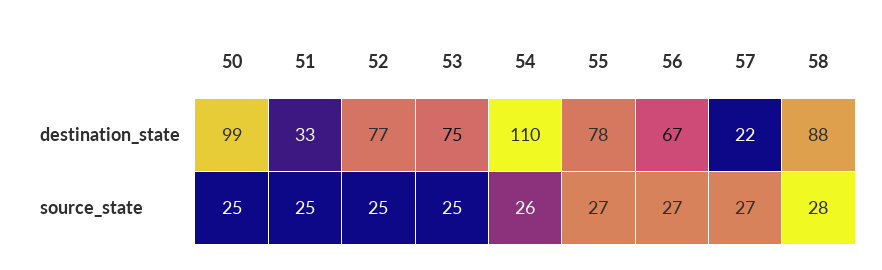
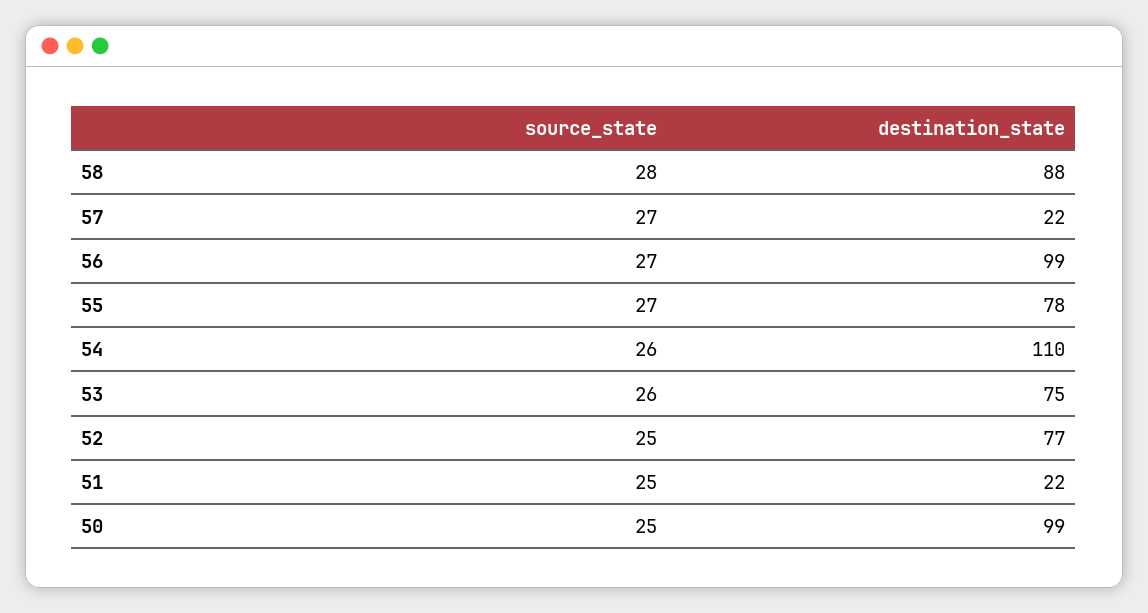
  {
    "50": {
      "destination_state": 99,
      "source_state": 25
    },
    "51": {
-     "destination_state": 33,
+     "destination_state": 22,
      "source_state": 25
    },
    "52": {
      "destination_state": 77,
      "source_state": 25
    },
    "53": {
      "destination_state": 75,
-     "source_state": 25
+     "source_state": 26
    },
    "54": {
      "destination_state": 110,
      "source_state": 26
    },
    "55": {
      "destination_state": 78,
      "source_state": 27
    },
    "56": {
-     "destination_state": 67,
+     "destination_state": 99,
      "source_state": 27
    },
    "57": {
      "destination_state": 22,
      "source_state": 27
    },
    "58": {
      "destination_state": 88,
      "source_state": 28
    }
  }

